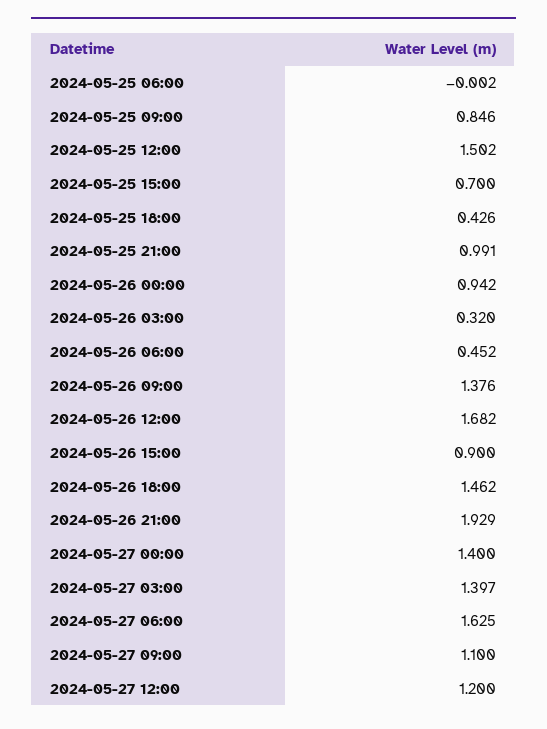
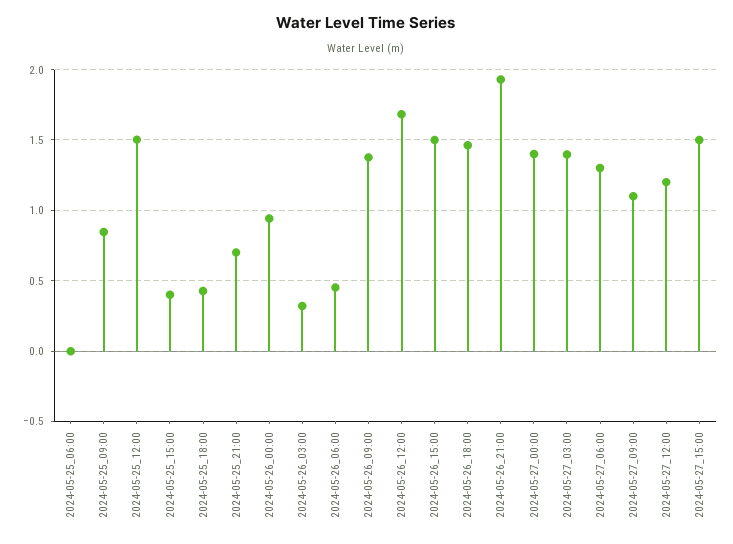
  {
    "2024-05-25 06:00": -0.002,
    "2024-05-25 09:00": 0.846,
    "2024-05-25 12:00": 1.502,
-   "2024-05-25 15:00": 0.7,
+   "2024-05-25 15:00": 0.4,
    "2024-05-25 18:00": 0.426,
-   "2024-05-25 21:00": 0.991,
+   "2024-05-25 21:00": 0.7,
    "2024-05-26 00:00": 0.942,
    "2024-05-26 03:00": 0.32,
    "2024-05-26 06:00": 0.452,
    "2024-05-26 09:00": 1.376,
    "2024-05-26 12:00": 1.682,
-   "2024-05-26 15:00": 0.9,
+   "2024-05-26 15:00": 1.5,
    "2024-05-26 18:00": 1.462,
    "2024-05-26 21:00": 1.929,
    "2024-05-27 00:00": 1.4,
    "2024-05-27 03:00": 1.397,
-   "2024-05-27 06:00": 1.625,
+   "2024-05-27 06:00": 1.3,
    "2024-05-27 09:00": 1.1,
-   "2024-05-27 12:00": 1.2
+   "2024-05-27 12:00": 1.2,
+   "2024-05-27_15:00": 1.5
  }

